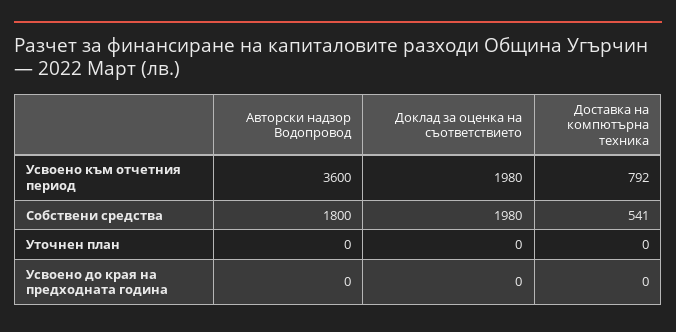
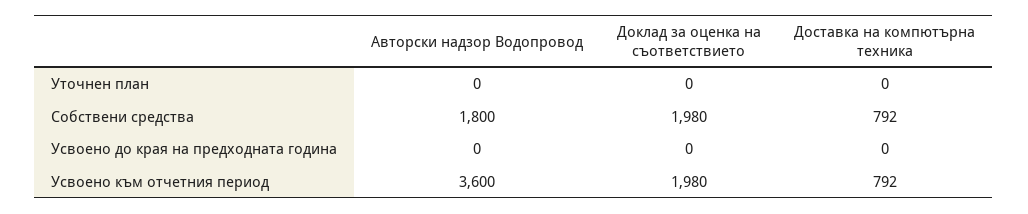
  {
    "Авторски надзор Водопровод": {
      "Усвоено към отчетния период": 3600,
      "Собствени средства": 1800,
      "Уточнен план": 0,
      "Усвоено до края на предходната година": 0
    },
    "Доклад за оценка на съответствието": {
      "Усвоено към отчетния период": 1980,
      "Собствени средства": 1980,
      "Уточнен план": 0,
      "Усвоено до края на предходната година": 0
    },
    "Доставка на компютърна техника": {
      "Усвоено към отчетния период": 792,
-     "Собствени средства": 541,
+     "Собствени средства": 792,
      "Уточнен план": 0,
      "Усвоено до края на предходната година": 0
    }
  }

